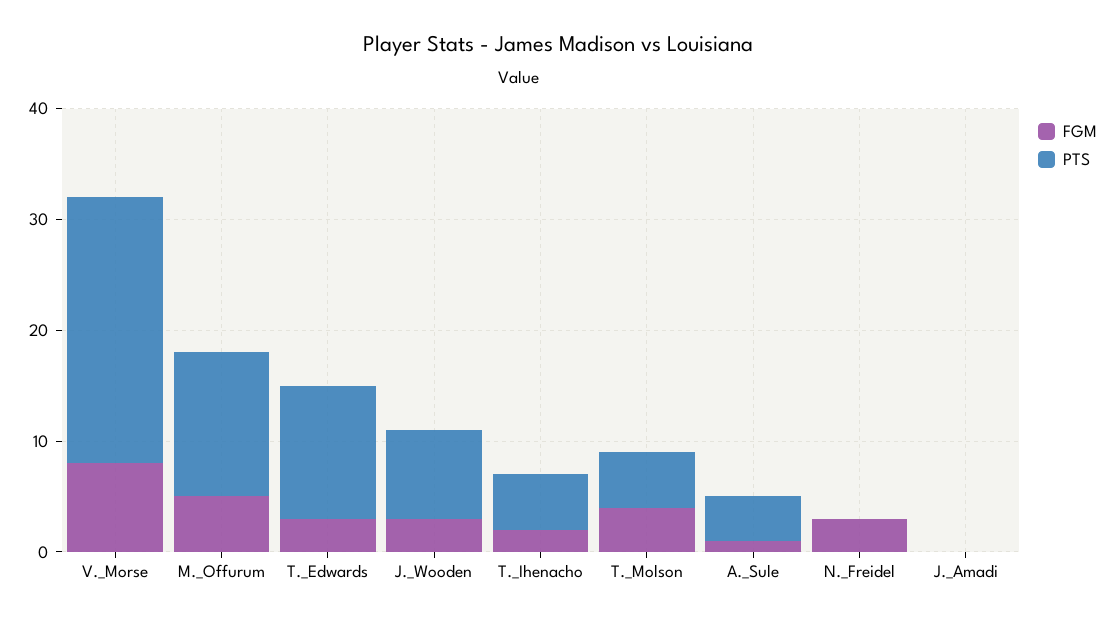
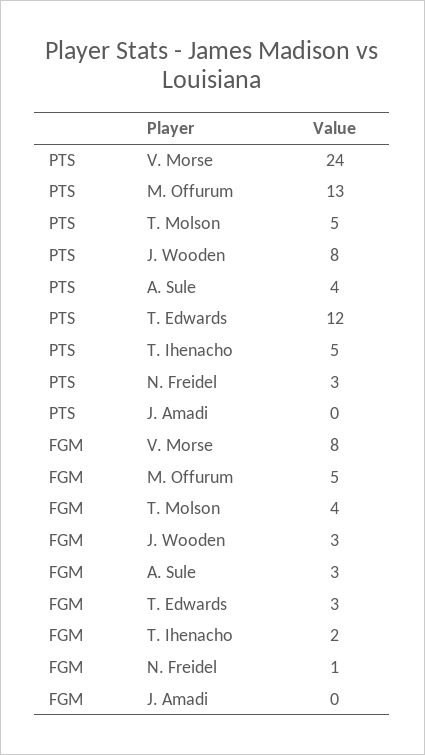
  {
    "FGM": {
      "V._Morse": 8,
      "M._Offurum": 5,
      "T._Edwards": 3,
      "J._Wooden": 3,
      "T._Ihenacho": 2,
      "T._Molson": 4,
-     "A._Sule": 1,
+     "A._Sule": 3,
-     "N._Freidel": 3,
+     "N._Freidel": 1,
      "J._Amadi": 0
    },
    "PTS": {
      "V._Morse": 24,
      "M._Offurum": 13,
      "T._Edwards": 12,
      "J._Wooden": 8,
      "T._Ihenacho": 5,
      "T._Molson": 5,
      "A._Sule": 4,
-     "N._Freidel": 0,
+     "N._Freidel": 3,
      "J._Amadi": 0
    }
  }

